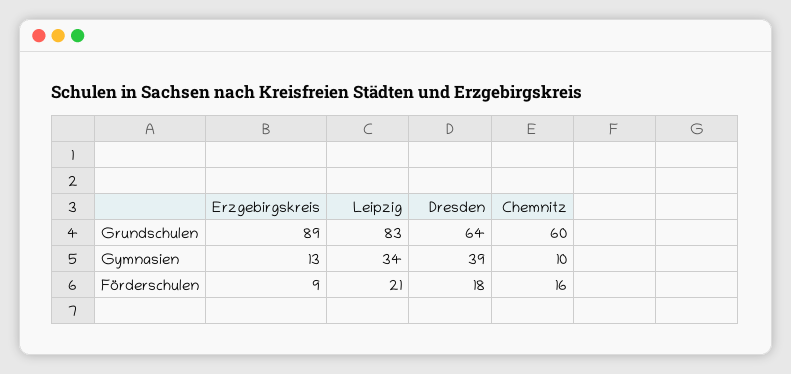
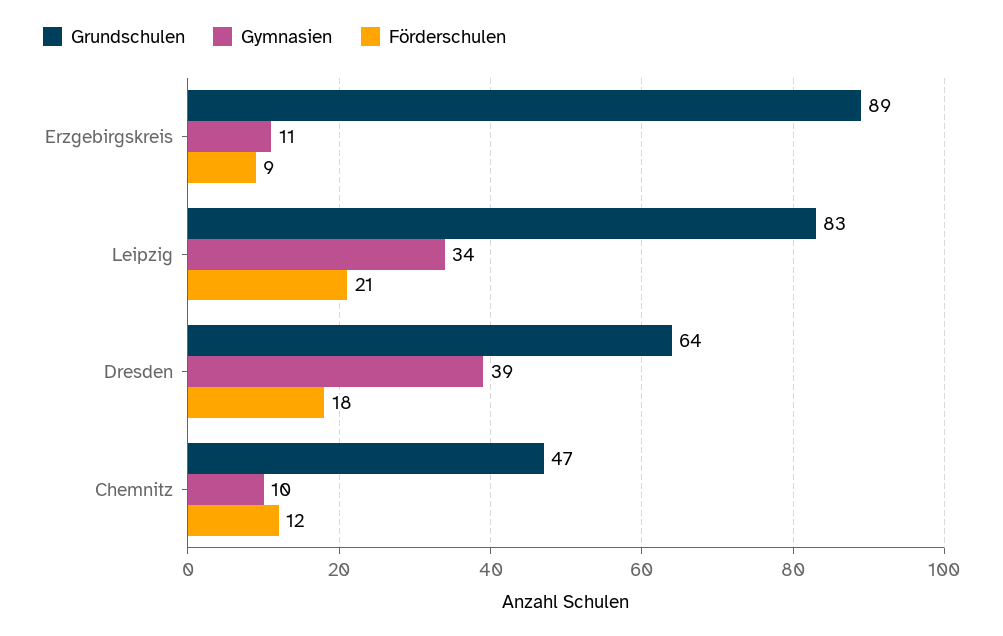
  {
    "Grundschulen": {
      "Erzgebirgskreis": 89,
      "Leipzig": 83,
      "Dresden": 64,
-     "Chemnitz": 60
+     "Chemnitz": 47
    },
    "Gymnasien": {
-     "Erzgebirgskreis": 13,
+     "Erzgebirgskreis": 11,
      "Leipzig": 34,
      "Dresden": 39,
      "Chemnitz": 10
    },
    "Förderschulen": {
      "Erzgebirgskreis": 9,
      "Leipzig": 21,
      "Dresden": 18,
-     "Chemnitz": 16
+     "Chemnitz": 12
    }
  }

